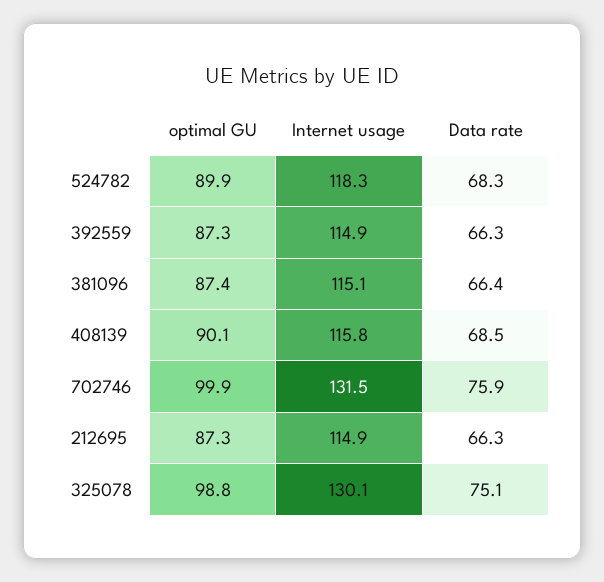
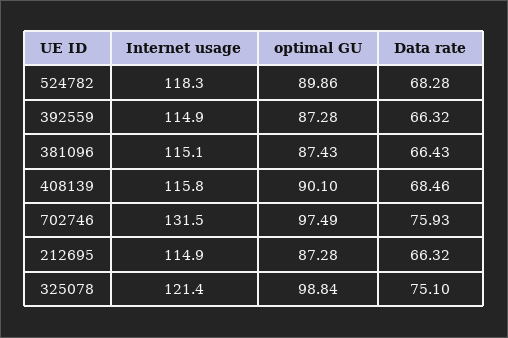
  {
    "optimal GU": {
      "524782": 89.86,
      "392559": 87.28,
      "381096": 87.43,
      "408139": 90.1,
-     "702746": 99.9,
+     "702746": 97.49,
      "212695": 87.28,
      "325078": 98.84
    },
    "Internet usage": {
      "524782": 118.3,
      "392559": 114.9,
      "381096": 115.1,
      "408139": 115.8,
      "702746": 131.5,
      "212695": 114.9,
-     "325078": 130.1
+     "325078": 121.4
    },
    "Data rate": {
      "524782": 68.28,
      "392559": 66.32,
      "381096": 66.43,
      "408139": 68.46,
      "702746": 75.93,
      "212695": 66.32,
      "325078": 75.1
    }
  }

